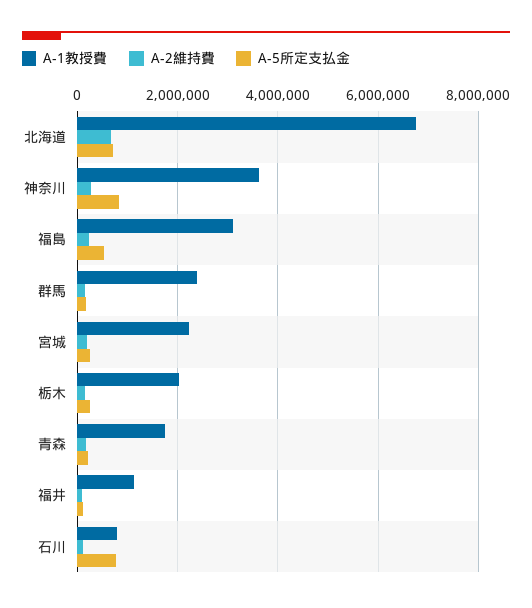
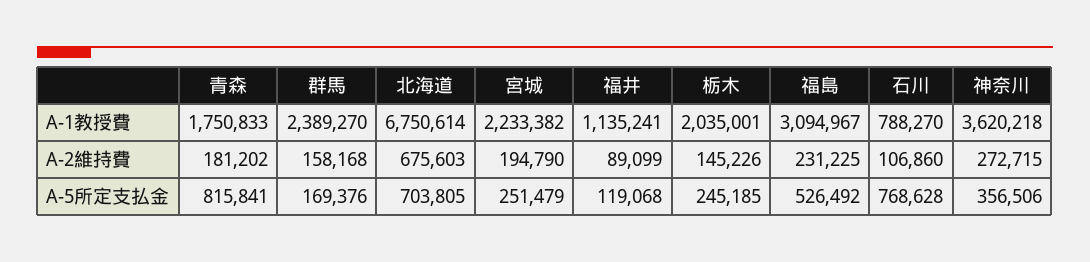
  {
    "A-1教授費": {
      "北海道": 6750614,
      "神奈川": 3620218,
      "福島": 3094967,
      "群馬": 2389270,
      "宮城": 2233382,
      "栃木": 2035001,
      "青森": 1750833,
      "福井": 1135241,
      "石川": 788270
    },
    "A-2維持費": {
      "北海道": 675603,
      "神奈川": 272715,
      "福島": 231225,
      "群馬": 158168,
      "宮城": 194790,
      "栃木": 145226,
      "青森": 181202,
      "福井": 89099,
      "石川": 106860
    },
    "A-5所定支払金": {
      "北海道": 703805,
-     "神奈川": 800000,
+     "神奈川": 356506,
      "福島": 526492,
      "群馬": 169376,
      "宮城": 251479,
      "栃木": 245185,
-     "青森": 200000,
+     "青森": 815841,
      "福井": 119068,
      "石川": 768628
    }
  }

